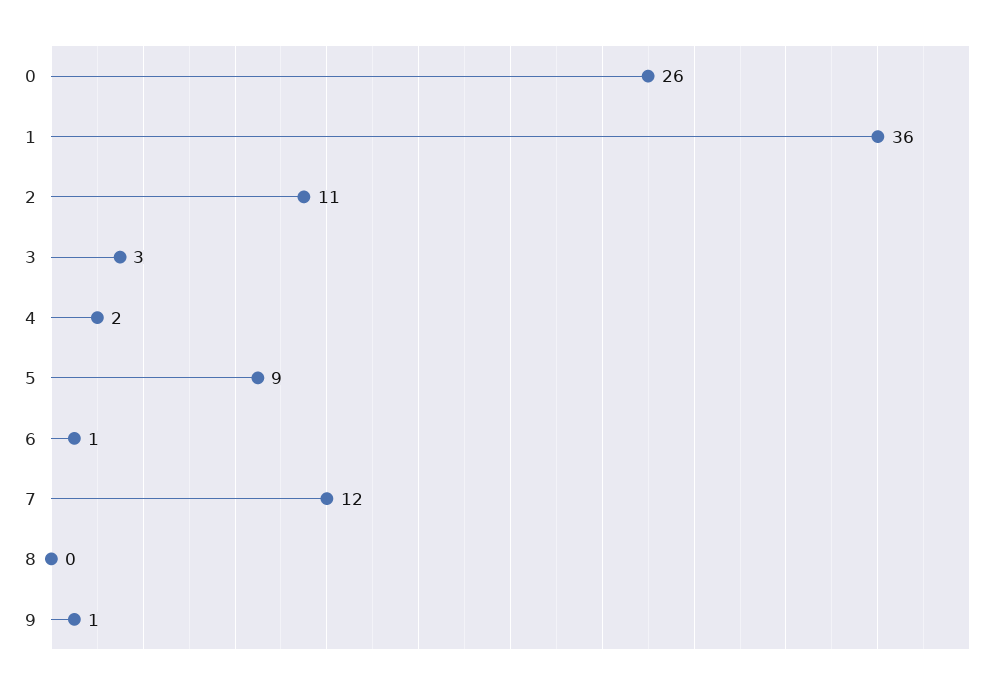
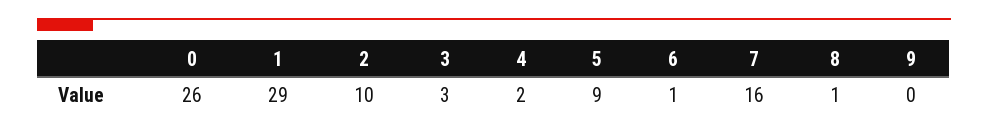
  {
    "0": 26,
-   "1": 36,
+   "1": 29,
-   "2": 11,
+   "2": 10,
    "3": 3,
    "4": 2,
    "5": 9,
    "6": 1,
-   "7": 12,
+   "7": 16,
-   "8": 0,
+   "8": 1,
-   "9": 1
+   "9": 0
  }

